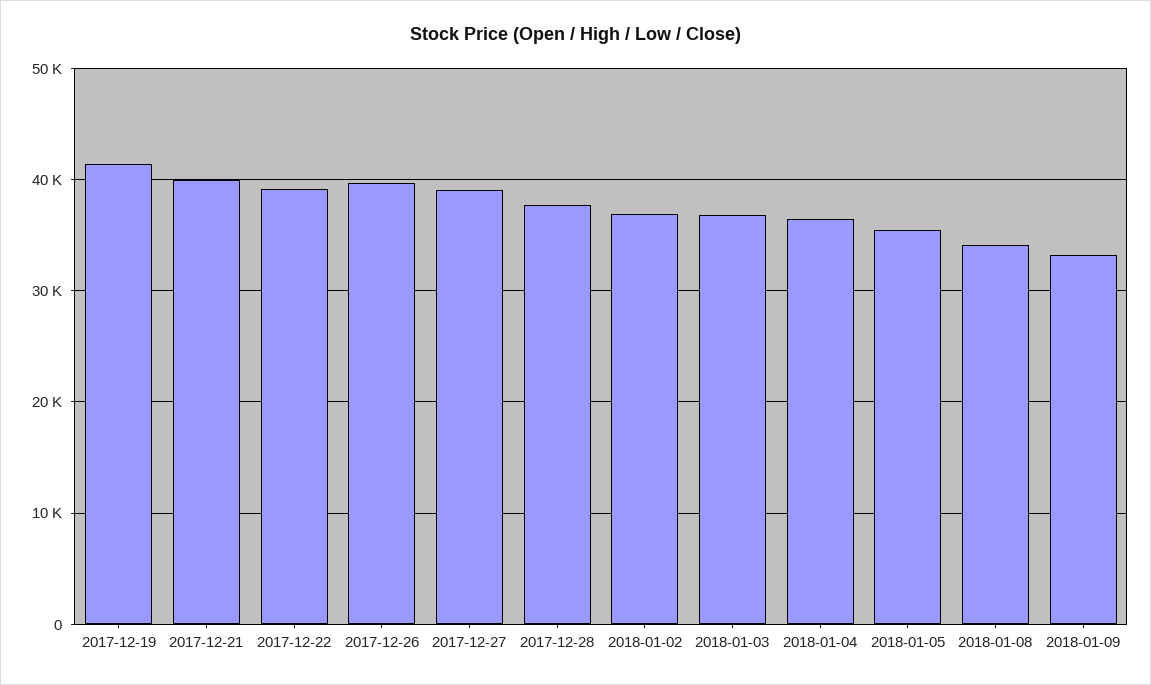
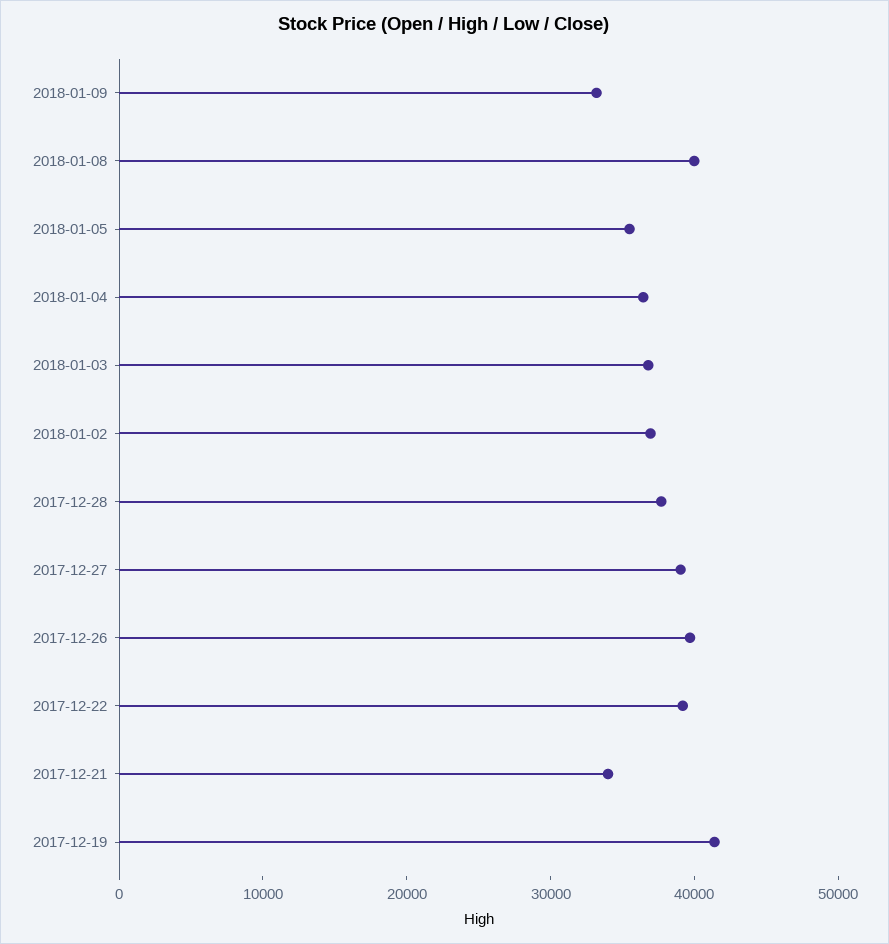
  {
    "2017-12-19": 41000,
-   "2017-12-21": 40000,
+   "2017-12-21": 34000,
    "2017-12-22": 39000,
    "2017-12-26": 40000,
    "2017-12-27": 39000,
    "2017-12-28": 38000,
    "2018-01-02": 37000,
    "2018-01-03": 37000,
    "2018-01-04": 36000,
    "2018-01-05": 36000,
-   "2018-01-08": 34000,
+   "2018-01-08": 40000,
    "2018-01-09": 33000
  }

